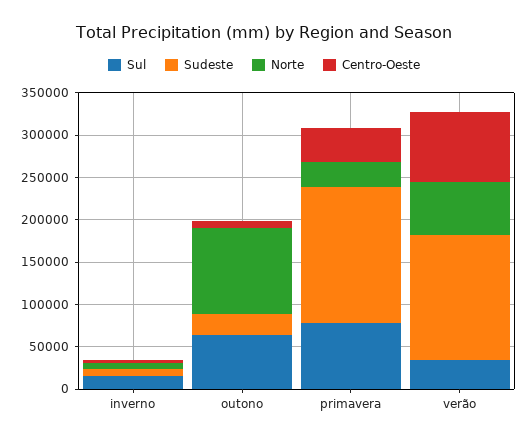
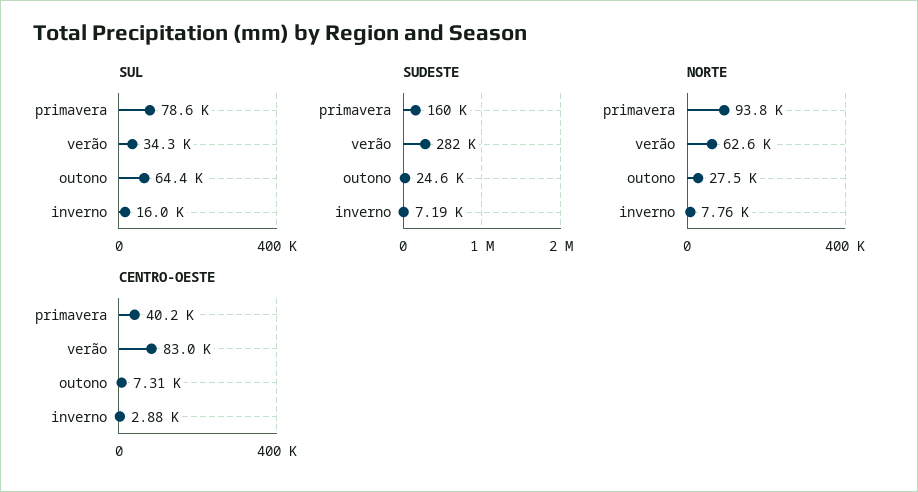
  {
    "Sul": {
      "inverno": 16000,
      "outono": 64400,
      "primavera": 78600,
      "verão": 34300
    },
    "Sudeste": {
      "inverno": 7190,
      "outono": 24600,
      "primavera": 160000,
-     "verão": 150000
+     "verão": 282000
    },
    "Norte": {
      "inverno": 7760,
-     "outono": 100000,
+     "outono": 27500,
-     "primavera": 30000,
+     "primavera": 93800,
      "verão": 62600
    },
    "Centro-Oeste": {
      "inverno": 2880,
      "outono": 7310,
      "primavera": 40200,
      "verão": 83000
    }
  }

